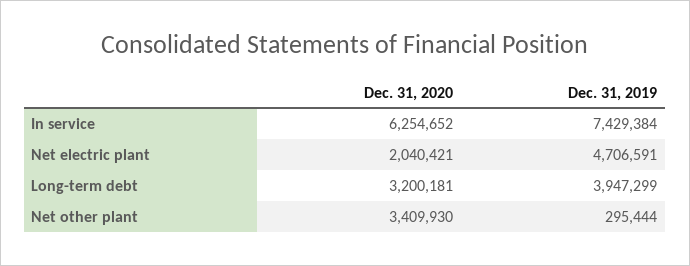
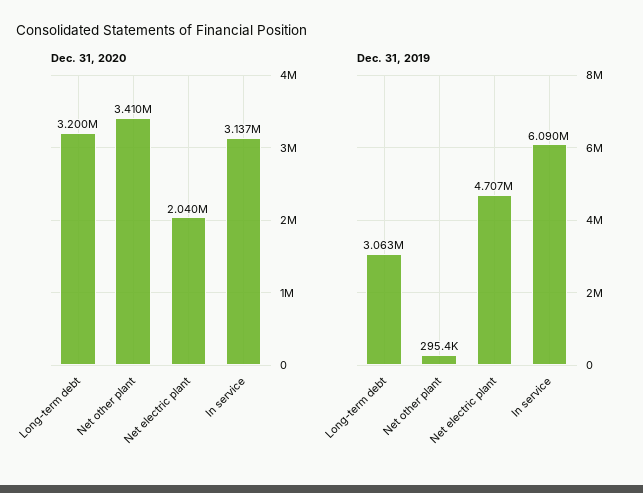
  {
    "Dec. 31, 2020": {
-     "In service": 6254652,
+     "In service": 3137000,
      "Net electric plant": 2040421,
      "Long-term debt": 3200181,
      "Net other plant": 3409930
    },
    "Dec. 31, 2019": {
-     "In service": 7429384,
+     "In service": 6090000,
      "Net electric plant": 4706591,
-     "Long-term debt": 3947299,
+     "Long-term debt": 3063000,
      "Net other plant": 295444
    }
  }

